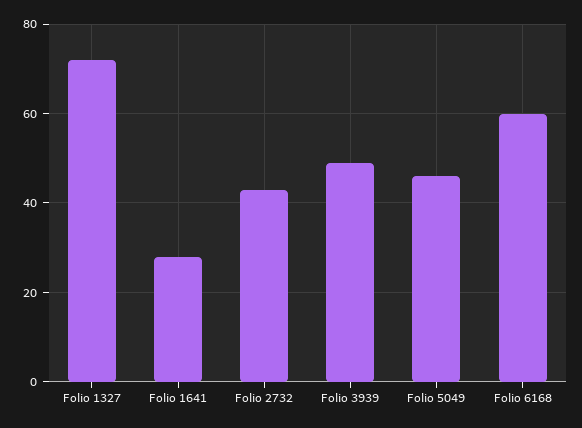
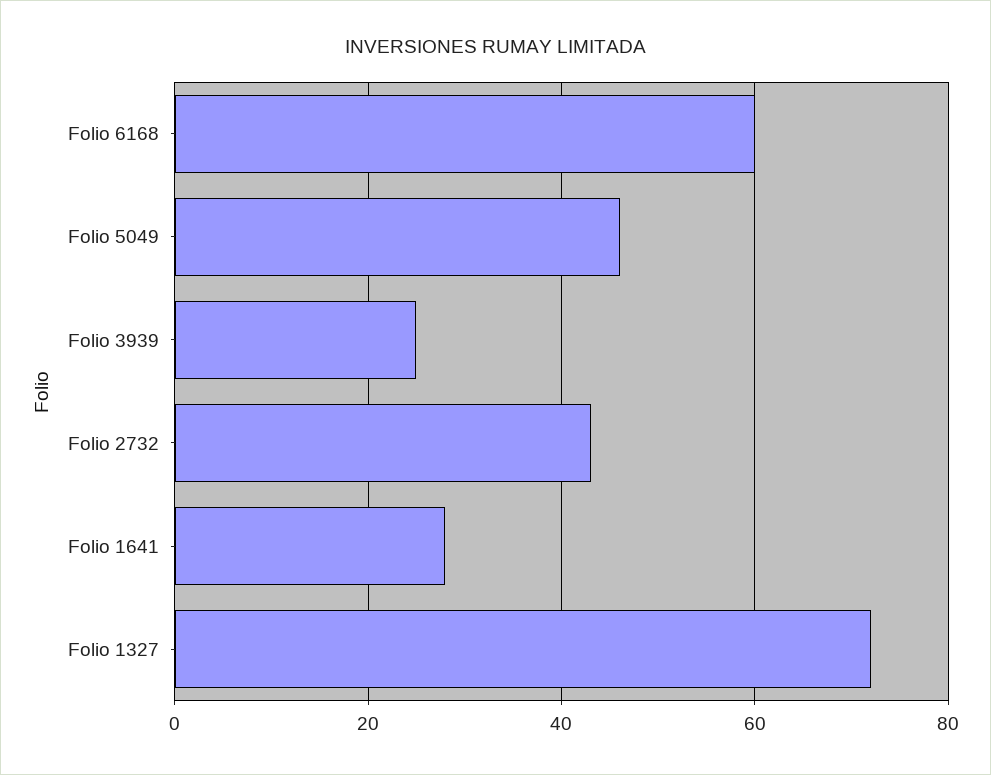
  {
    "Folio 1327": 70,
    "Folio 1641": 30,
    "Folio 2732": 45,
-   "Folio 3939": 50,
+   "Folio 3939": 25,
    "Folio 5049": 45,
    "Folio 6168": 60
  }

